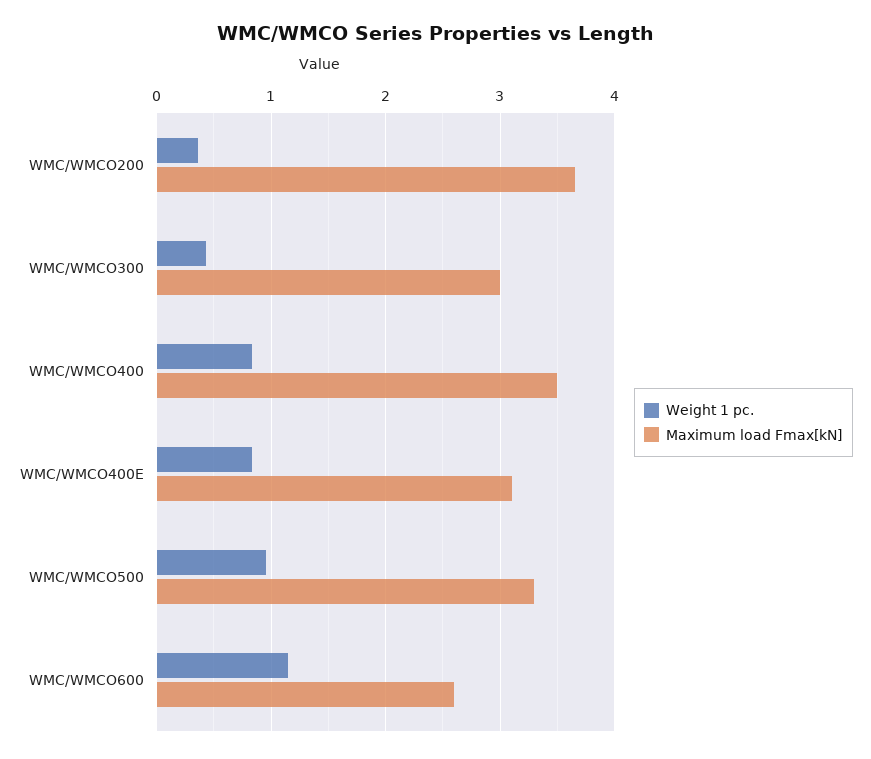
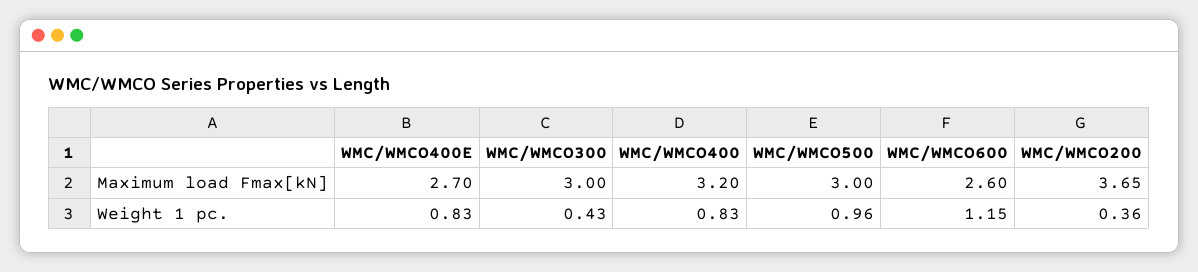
  {
    "Weight 1 pc.": {
      "WMC/WMCO200": 0.36,
      "WMC/WMCO300": 0.43,
      "WMC/WMCO400": 0.83,
      "WMC/WMCO400E": 0.83,
      "WMC/WMCO500": 0.96,
      "WMC/WMCO600": 1.15
    },
    "Maximum load Fmax[kN]": {
      "WMC/WMCO200": 3.65,
      "WMC/WMCO300": 3,
-     "WMC/WMCO400": 3.5,
+     "WMC/WMCO400": 3.2,
-     "WMC/WMCO400E": 3.1,
+     "WMC/WMCO400E": 2.7,
-     "WMC/WMCO500": 3.3,
+     "WMC/WMCO500": 3,
      "WMC/WMCO600": 2.6
    }
  }

